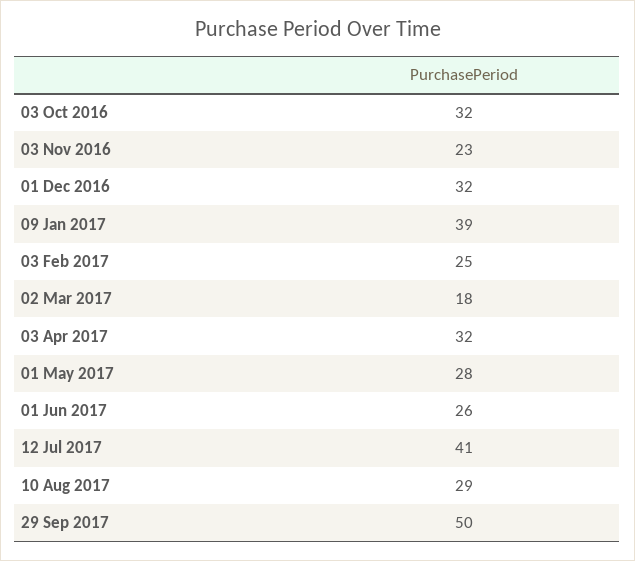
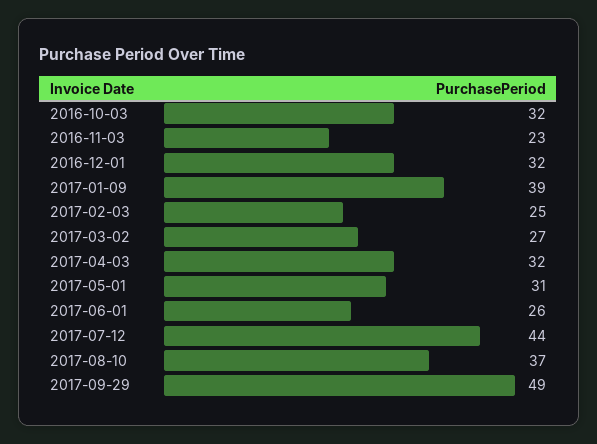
  {
    "03 Oct 2016": 32,
    "03 Nov 2016": 23,
    "01 Dec 2016": 32,
    "09 Jan 2017": 39,
    "03 Feb 2017": 25,
-   "02 Mar 2017": 18,
+   "02 Mar 2017": 27,
    "03 Apr 2017": 32,
-   "01 May 2017": 28,
+   "01 May 2017": 31,
    "01 Jun 2017": 26,
-   "12 Jul 2017": 41,
+   "12 Jul 2017": 44,
-   "10 Aug 2017": 29,
+   "10 Aug 2017": 37,
-   "29 Sep 2017": 50
+   "29 Sep 2017": 49
  }

